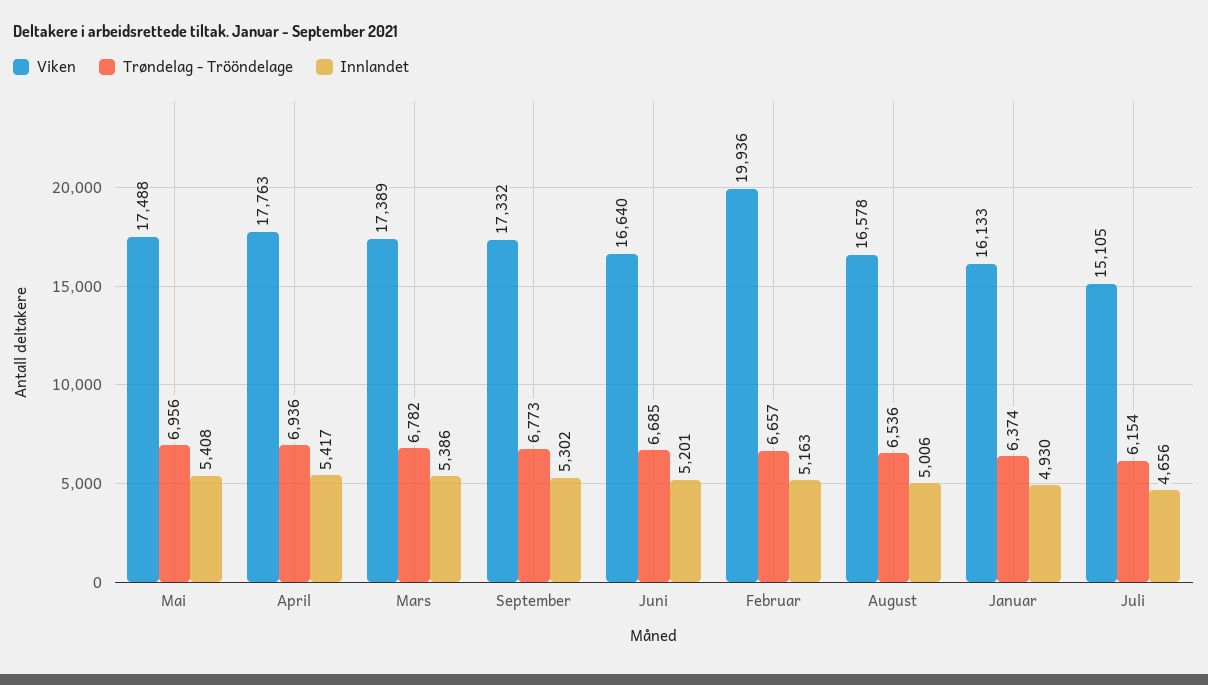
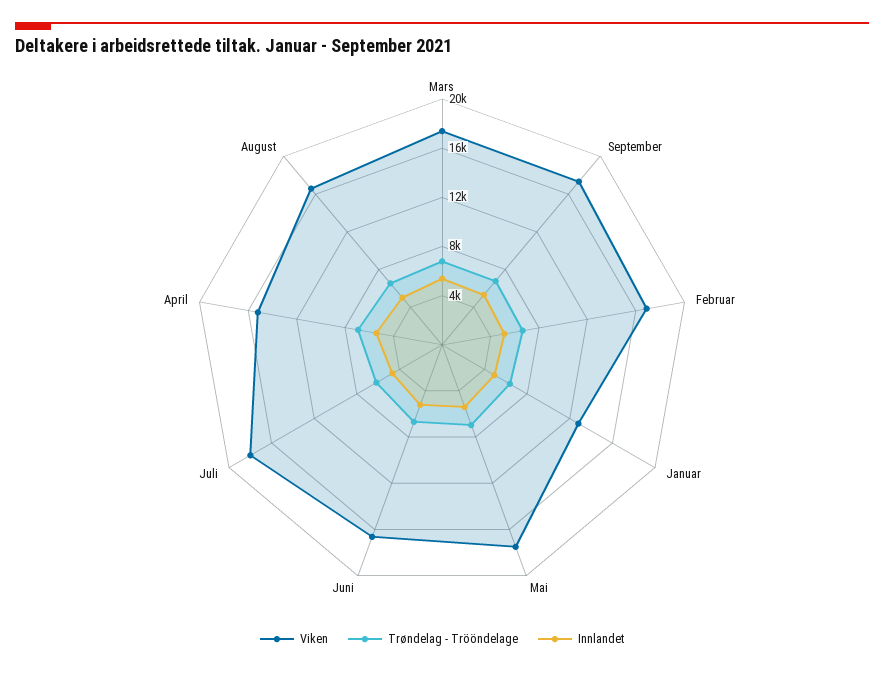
  {
    "Viken": {
      "Mai": 17488,
-     "April": 17763,
+     "April": 15000,
      "Mars": 17389,
      "September": 17332,
      "Juni": 16640,
-     "Februar": 19936,
+     "Februar": 17000,
      "August": 16578,
-     "Januar": 16133,
+     "Januar": 13000,
-     "Juli": 15105
+     "Juli": 18000
    },
    "Trøndelag - Trööndelage": {
      "Mai": 6956,
      "April": 6936,
      "Mars": 6782,
      "September": 6773,
      "Juni": 6685,
      "Februar": 6657,
      "August": 6536,
      "Januar": 6374,
      "Juli": 6154
    },
    "Innlandet": {
      "Mai": 5408,
      "April": 5417,
      "Mars": 5386,
      "September": 5302,
      "Juni": 5201,
      "Februar": 5163,
      "August": 5006,
      "Januar": 4930,
      "Juli": 4656
    }
  }

